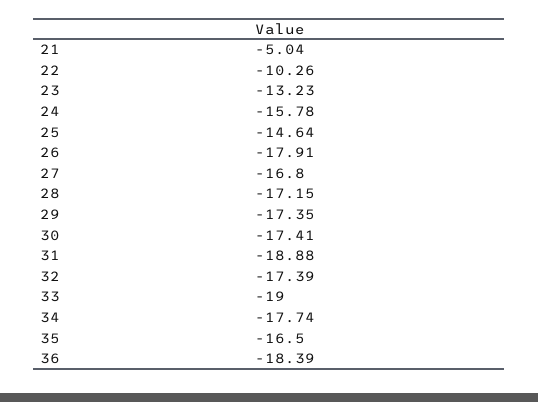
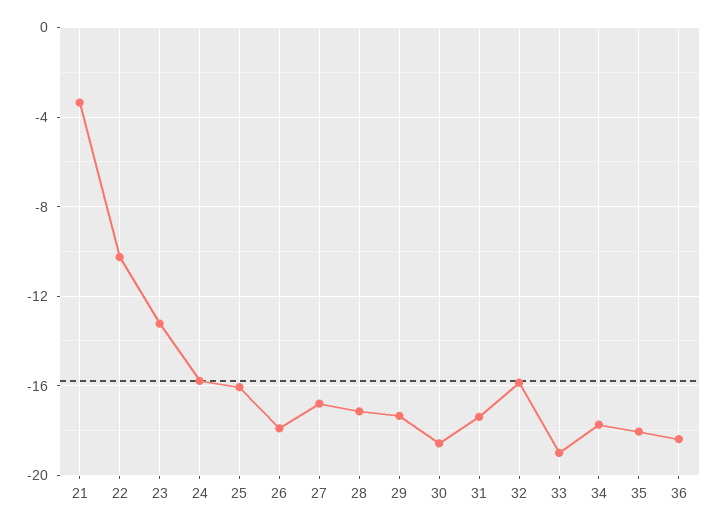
  {
-   "21": -5.04,
+   "21": -3.5,
    "22": -10.26,
    "23": -13.23,
    "24": -15.78,
-   "25": -14.64,
+   "25": -16,
    "26": -17.91,
    "27": -16.8,
    "28": -17.15,
    "29": -17.35,
-   "30": -17.41,
+   "30": -18.5,
-   "31": -18.88,
+   "31": -17.5,
-   "32": -17.39,
+   "32": -16,
    "33": -19,
    "34": -17.74,
-   "35": -16.5,
+   "35": -18,
    "36": -18.39
  }

